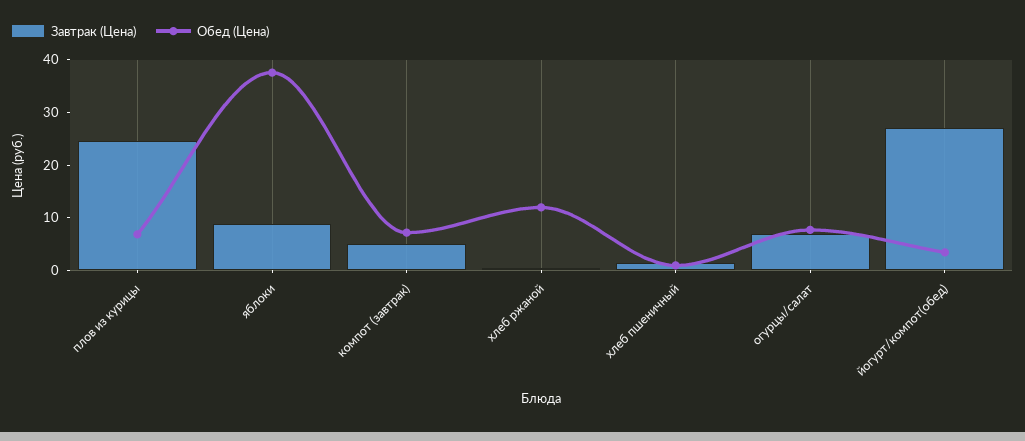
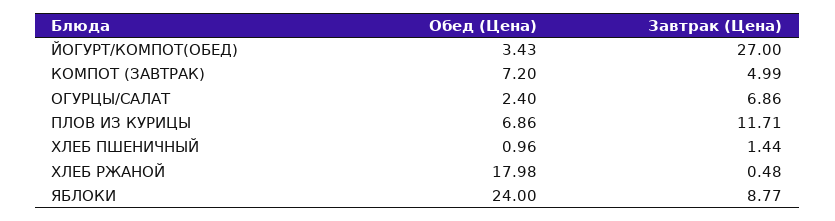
  {
    "Завтрак (Цена)": {
-     "плов из курицы": 24,
+     "плов из курицы": 11.71,
      "яблоки": 8.77,
      "компот (завтрак)": 4.99,
      "хлеб ржаной": 0.48,
      "хлеб пшеничный": 1.44,
      "огурцы/салат": 6.86,
      "йогурт/компот(обед)": 27
    },
    "Обед (Цена)": {
      "плов из курицы": 6.86,
-     "яблоки": 38,
+     "яблоки": 24,
      "компот (завтрак)": 7.2,
-     "хлеб ржаной": 12,
+     "хлеб ржаной": 17.98,
      "хлеб пшеничный": 0.96,
-     "огурцы/салат": 8,
+     "огурцы/салат": 2.4,
      "йогурт/компот(обед)": 3.43
    }
  }

